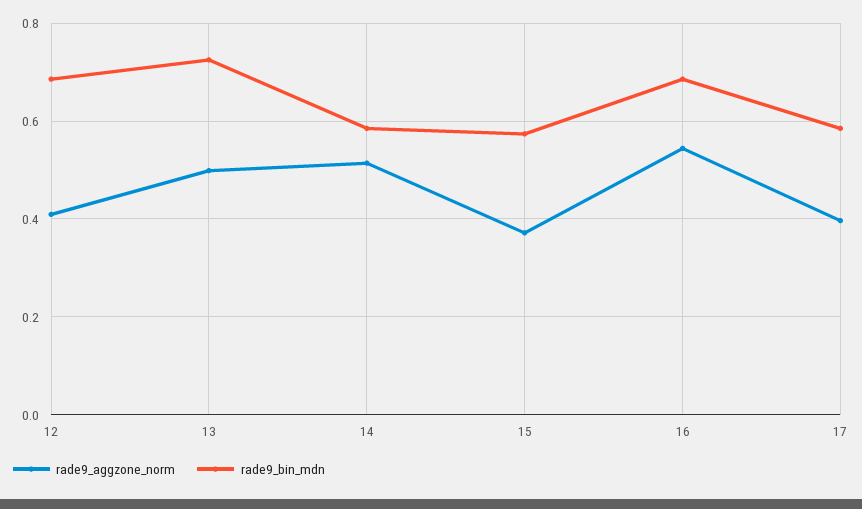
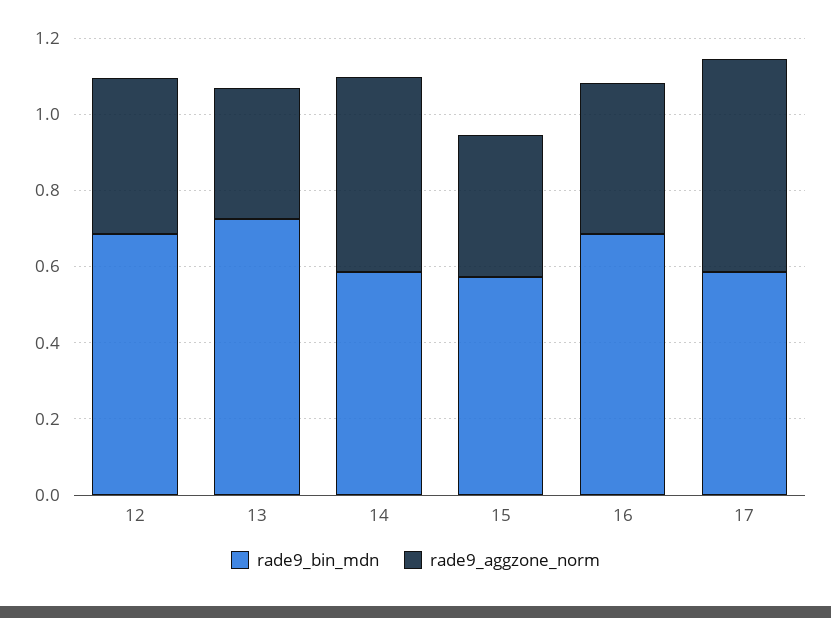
  {
    "rade9_aggzone_norm": {
      "12": 0.4,
-     "13": 0.5,
+     "13": 0.35,
      "14": 0.52,
      "15": 0.38,
-     "16": 0.54,
+     "16": 0.4,
-     "17": 0.4
+     "17": 0.55
    },
    "rade9_bin_mdn": {
      "12": 0.68,
      "13": 0.72,
      "14": 0.58,
      "15": 0.58,
      "16": 0.68,
      "17": 0.58
    }
  }

